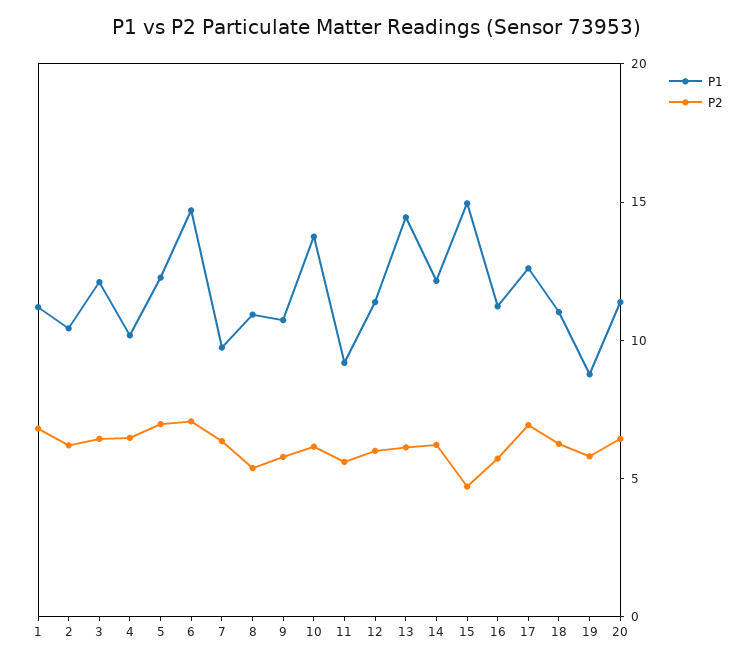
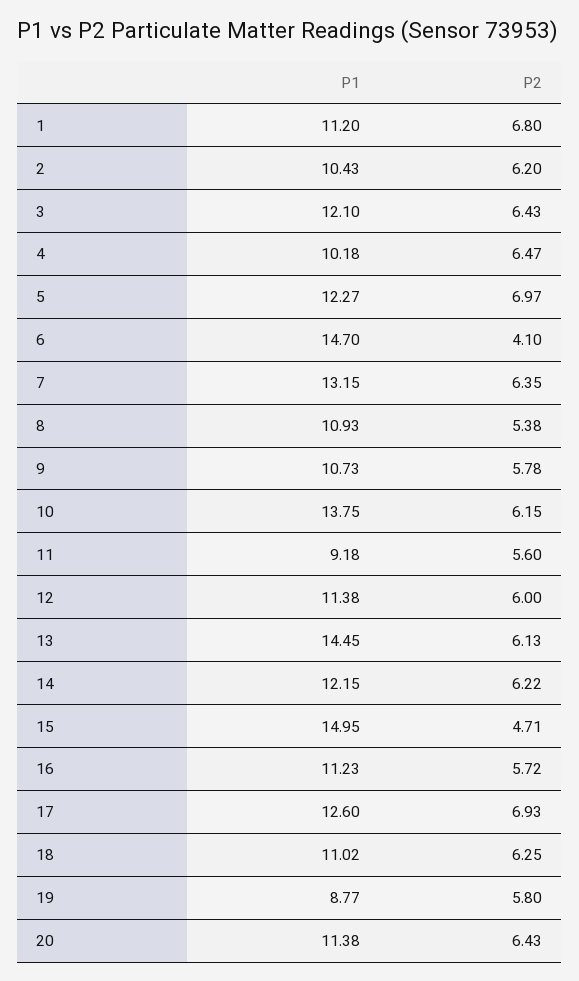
  {
    "P1": {
      "1": 11.2,
      "2": 10.43,
      "3": 12.1,
      "4": 10.18,
      "5": 12.27,
      "6": 14.7,
-     "7": 10,
+     "7": 13.15,
      "8": 10.93,
      "9": 10.73,
      "10": 13.75,
      "11": 9.18,
      "12": 11.38,
      "13": 14.45,
      "14": 12.15,
      "15": 14.95,
      "16": 11.23,
      "17": 12.6,
      "18": 11.02,
      "19": 8.77,
      "20": 11.38
    },
    "P2": {
      "1": 6.8,
      "2": 6.2,
      "3": 6.43,
      "4": 6.47,
      "5": 6.97,
-     "6": 7,
+     "6": 4.1,
      "7": 6.35,
      "8": 5.38,
      "9": 5.78,
      "10": 6.15,
      "11": 5.6,
      "12": 6,
      "13": 6.13,
      "14": 6.22,
      "15": 4.71,
      "16": 5.72,
      "17": 6.93,
      "18": 6.25,
      "19": 5.8,
      "20": 6.43
    }
  }

